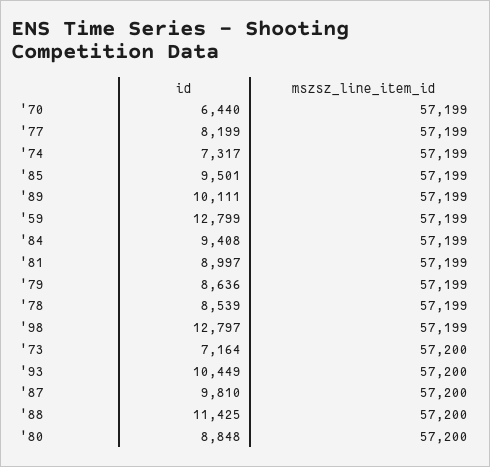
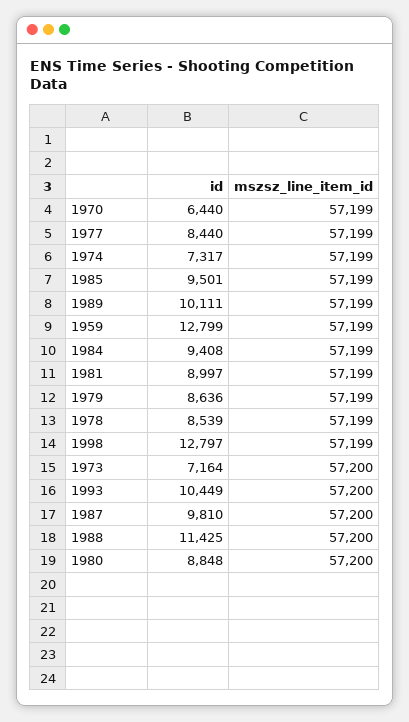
  {
    "id": {
      "'70": 6440,
-     "'77": 8199,
+     "'77": 8440,
      "'74": 7317,
      "'85": 9501,
      "'89": 10111,
      "'59": 12799,
      "'84": 9408,
      "'81": 8997,
      "'79": 8636,
      "'78": 8539,
      "'98": 12797,
      "'73": 7164,
      "'93": 10449,
      "'87": 9810,
      "'88": 11425,
      "'80": 8848
    },
    "mszsz_line_item_id": {
      "'70": 57199,
      "'77": 57199,
      "'74": 57199,
      "'85": 57199,
      "'89": 57199,
      "'59": 57199,
      "'84": 57199,
      "'81": 57199,
      "'79": 57199,
      "'78": 57199,
      "'98": 57199,
      "'73": 57200,
      "'93": 57200,
      "'87": 57200,
      "'88": 57200,
      "'80": 57200
    }
  }

